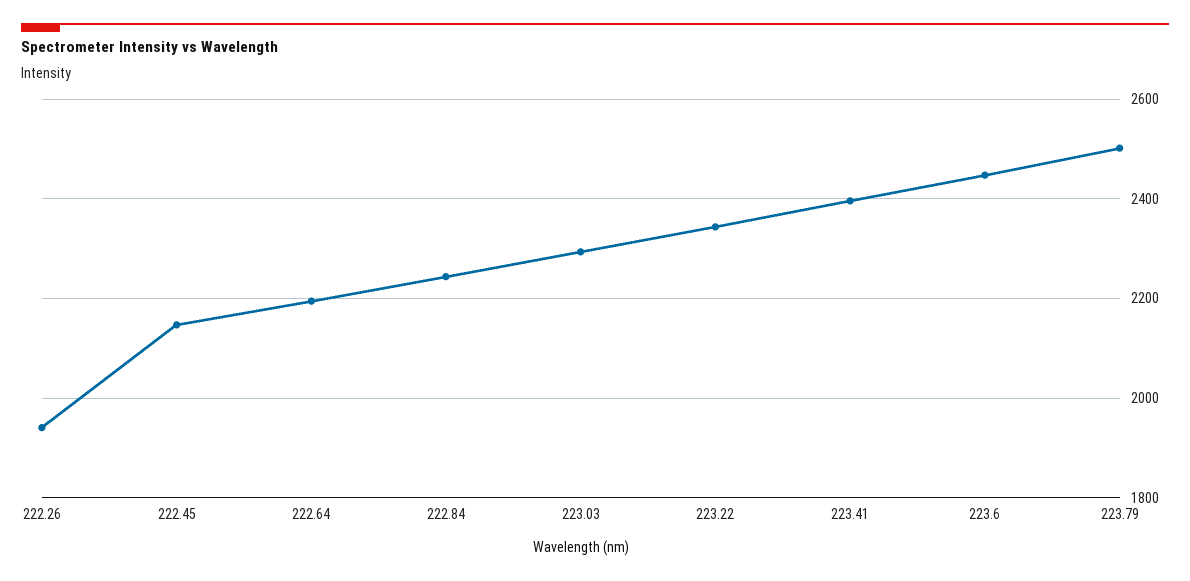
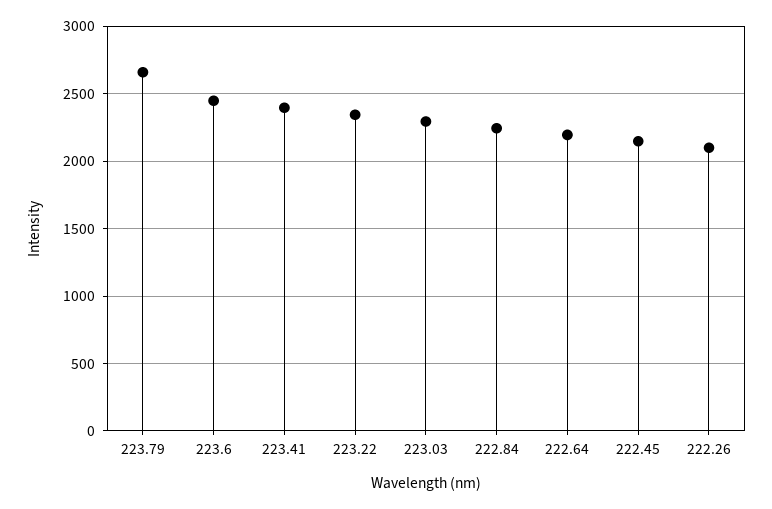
  {
-   "222.26": 1940,
+   "222.26": 2100,
    "222.45": 2140,
    "222.64": 2200,
    "222.84": 2240,
    "223.03": 2300,
    "223.22": 2340,
    "223.41": 2400,
    "223.6": 2440,
-   "223.79": 2500
+   "223.79": 2650
  }

